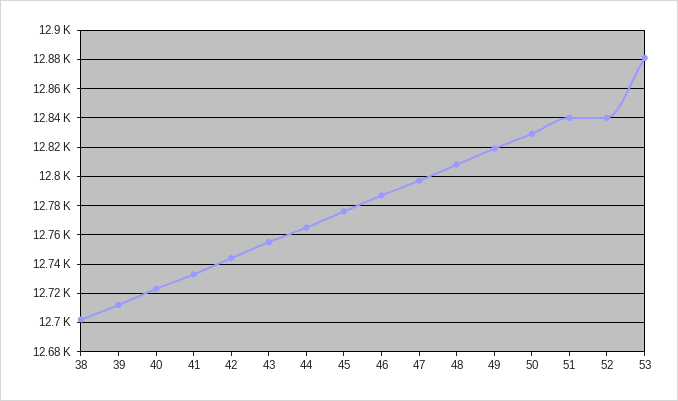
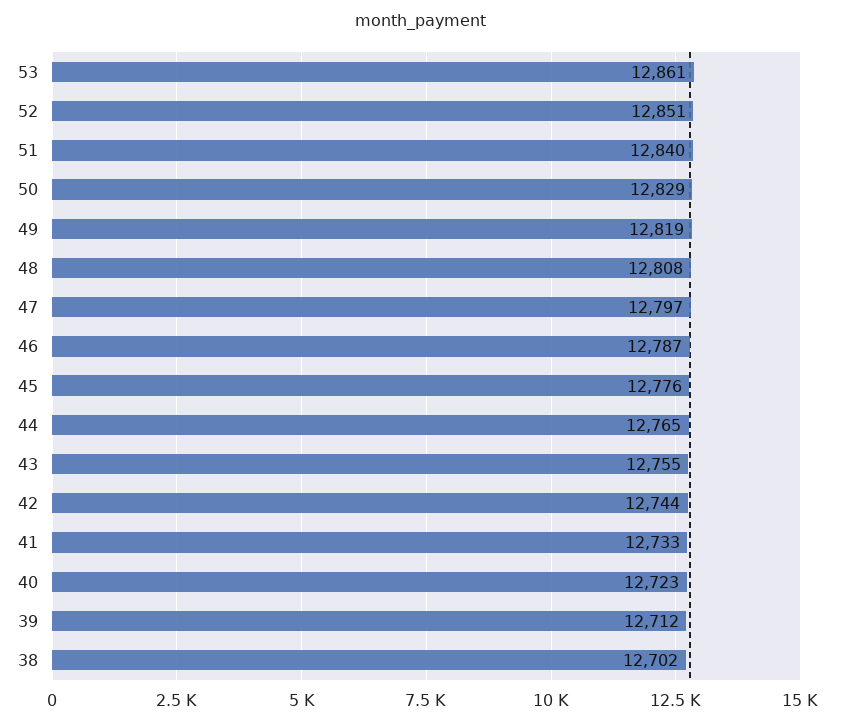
  {
    "38": 12702,
    "39": 12712,
    "40": 12723,
    "41": 12733,
    "42": 12744,
    "43": 12755,
    "44": 12765,
    "45": 12776,
    "46": 12787,
    "47": 12797,
    "48": 12808,
    "49": 12819,
    "50": 12829,
    "51": 12840,
-   "52": 12840,
+   "52": 12851,
-   "53": 12880
+   "53": 12861
  }

